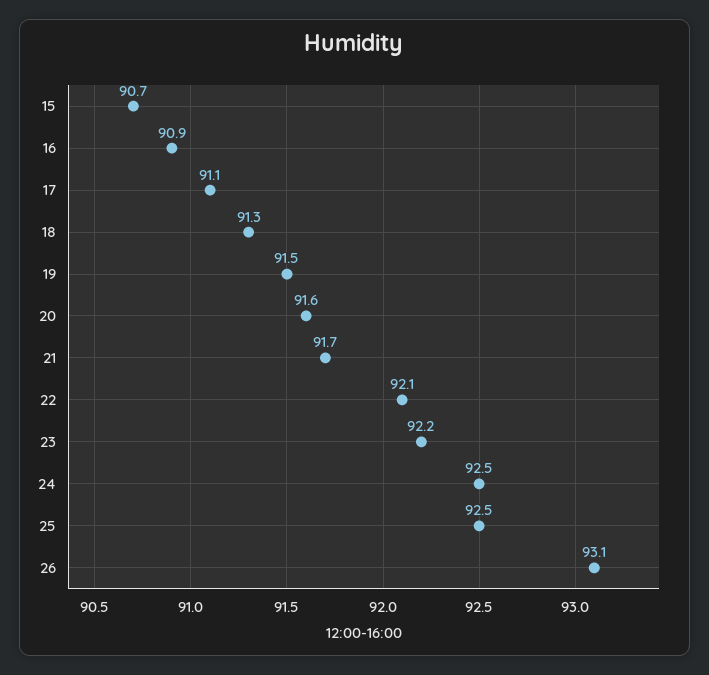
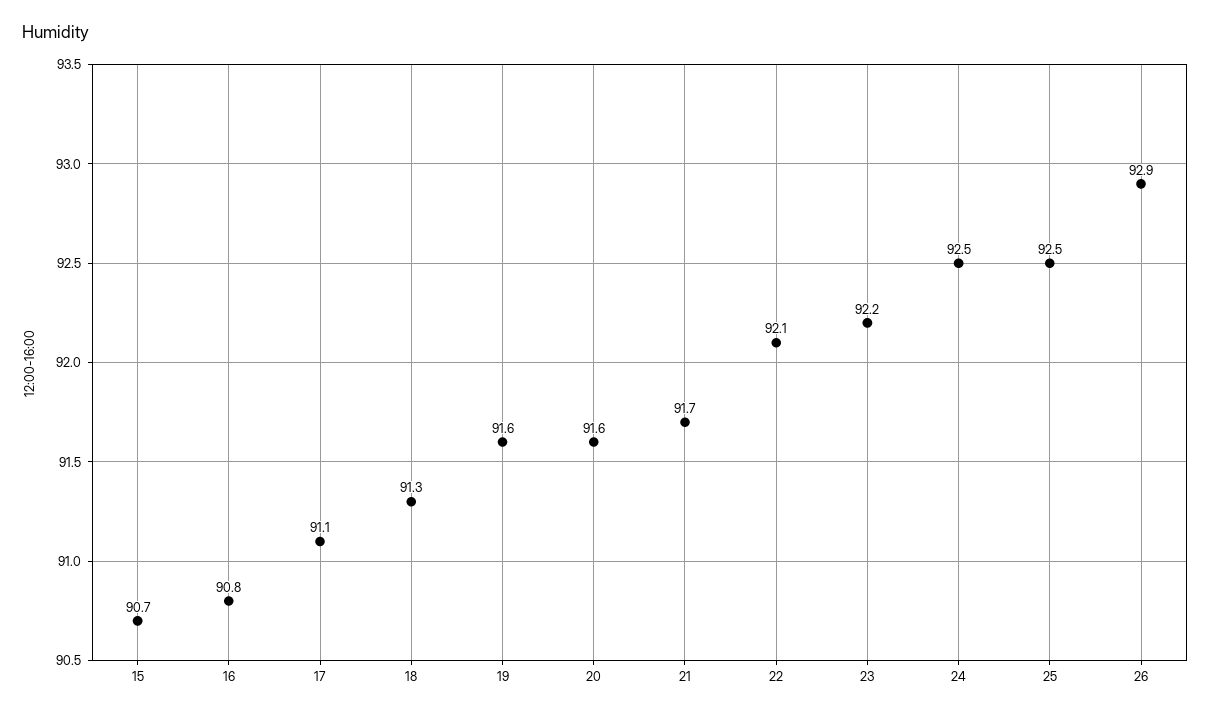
  {
    "15": 90.7,
-   "16": 90.9,
+   "16": 90.8,
    "17": 91.1,
    "18": 91.3,
-   "19": 91.5,
+   "19": 91.6,
    "20": 91.6,
    "21": 91.7,
    "22": 92.1,
    "23": 92.2,
    "24": 92.5,
    "25": 92.5,
-   "26": 93.1
+   "26": 92.9
  }

